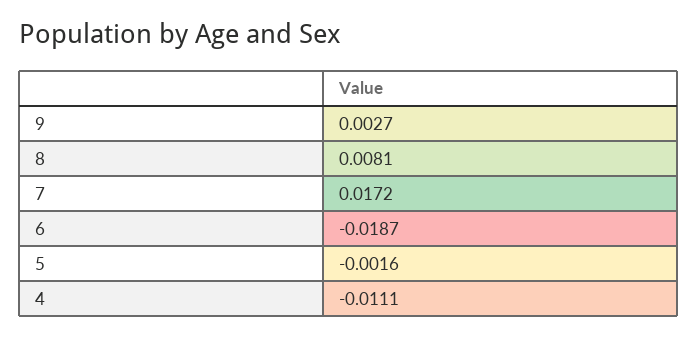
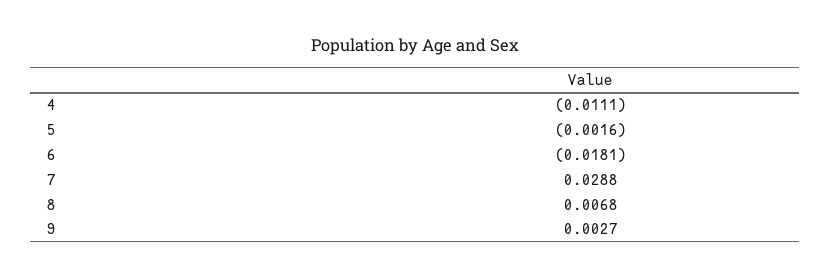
  {
    "9": 0.0027,
-   "8": 0.0081,
+   "8": 0.0068,
-   "7": 0.0172,
+   "7": 0.0288,
-   "6": -0.0187,
+   "6": -0.0181,
    "5": -0.0016,
    "4": -0.0111
  }

